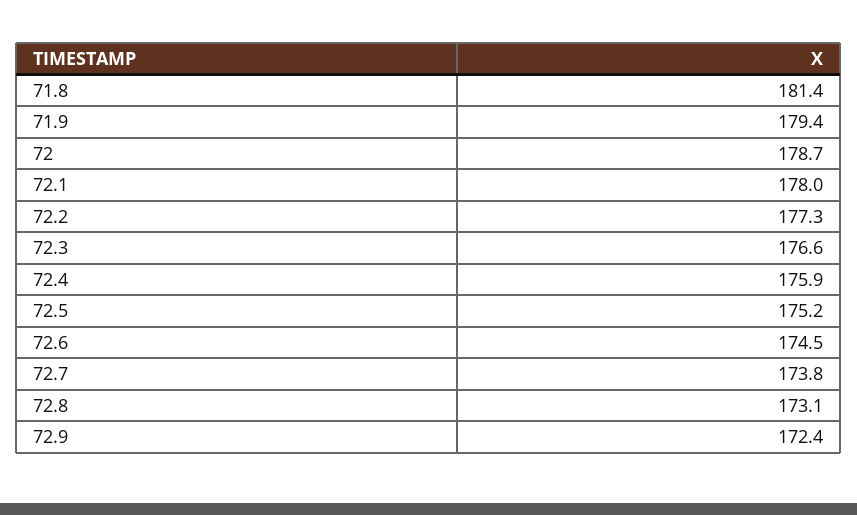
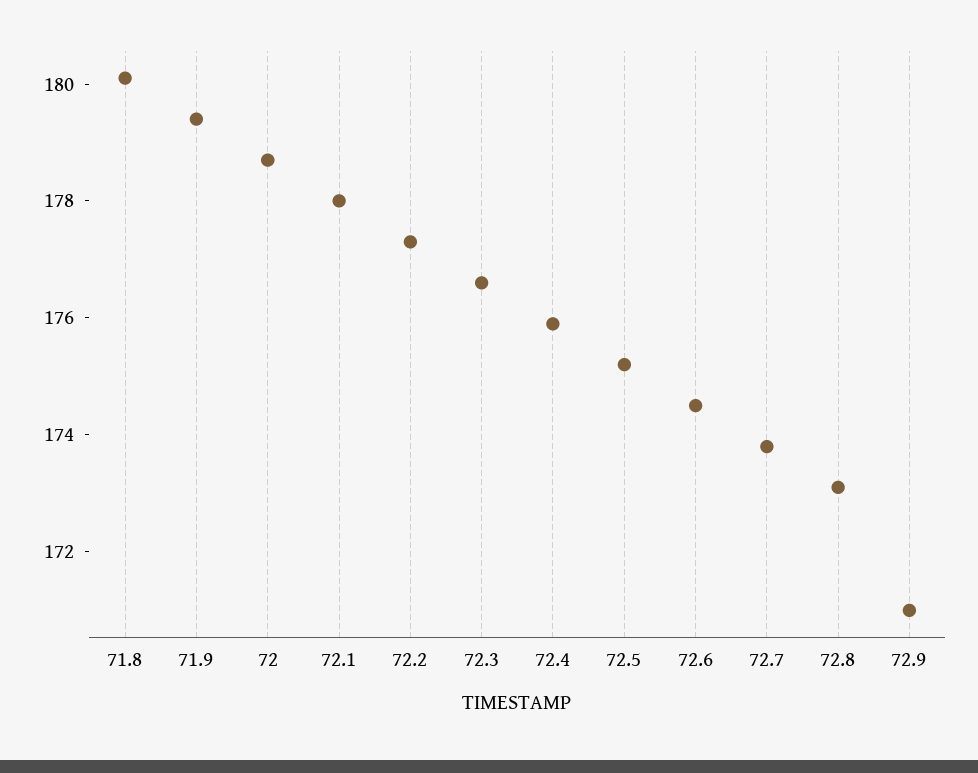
  {
-   "71.8": 181.4,
+   "71.8": 180,
    "71.9": 179.4,
    "72": 178.7,
    "72.1": 178,
    "72.2": 177.3,
    "72.3": 176.6,
    "72.4": 175.9,
    "72.5": 175.2,
    "72.6": 174.5,
    "72.7": 173.8,
    "72.8": 173.1,
-   "72.9": 172.4
+   "72.9": 171
  }

